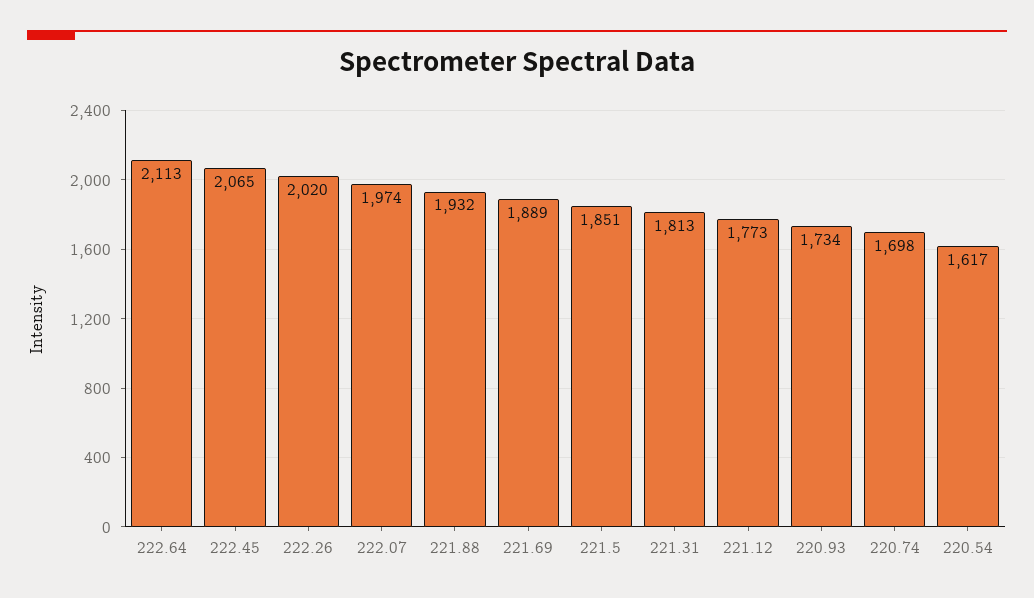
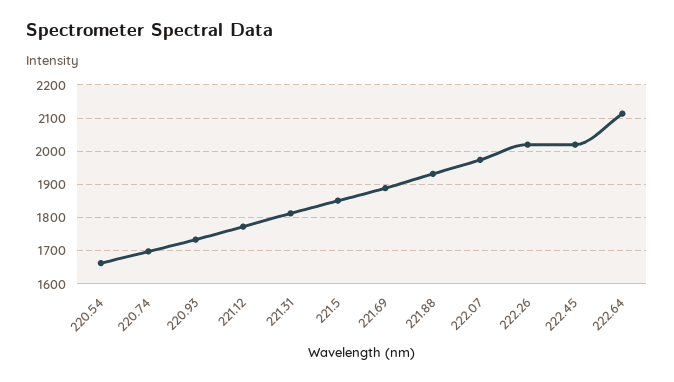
  {
    "222.64": 2113,
-   "222.45": 2065,
+   "222.45": 2020,
    "222.26": 2020,
    "222.07": 1974,
    "221.88": 1932,
    "221.69": 1889,
    "221.5": 1851,
    "221.31": 1813,
    "221.12": 1773,
    "220.93": 1734,
    "220.74": 1698,
-   "220.54": 1617
+   "220.54": 1660
  }

